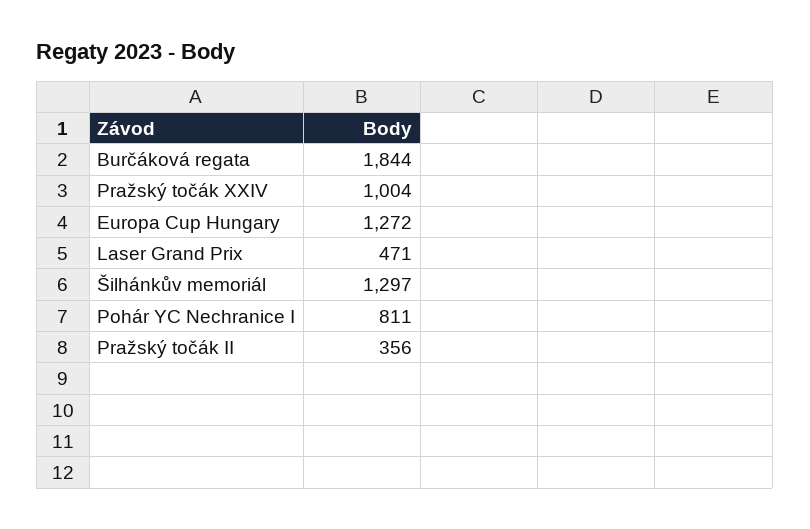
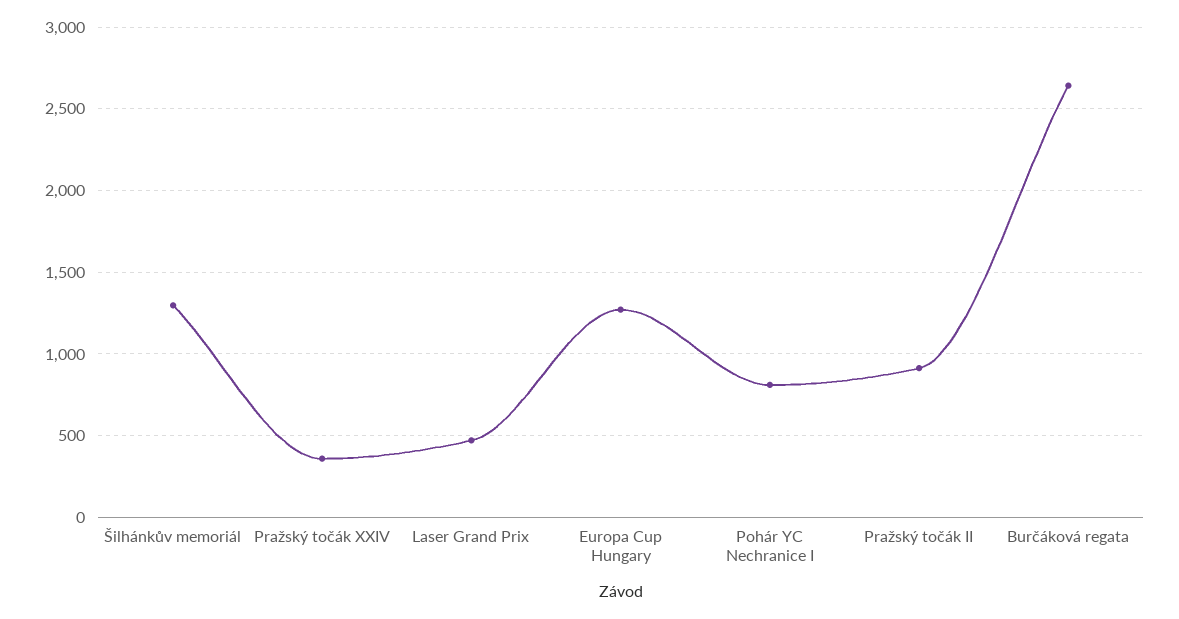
  {
-   "Burčáková regata": 1844,
+   "Burčáková regata": 2650,
-   "Pražský točák XXIV": 1004,
+   "Pražský točák XXIV": 350,
    "Europa Cup Hungary": 1272,
    "Laser Grand Prix": 471,
    "Šilhánkův memoriál": 1297,
    "Pohár YC Nechranice I": 811,
-   "Pražský točák II": 356
+   "Pražský točák II": 900
  }

